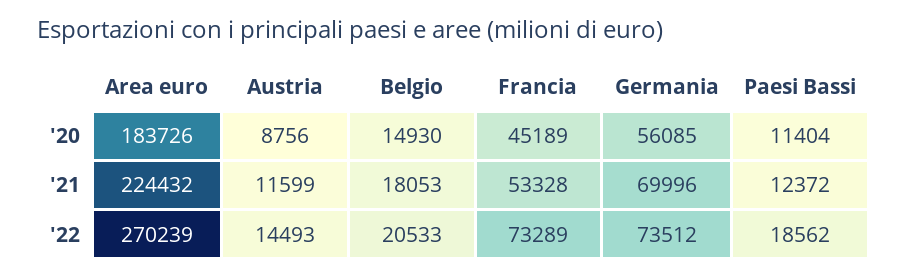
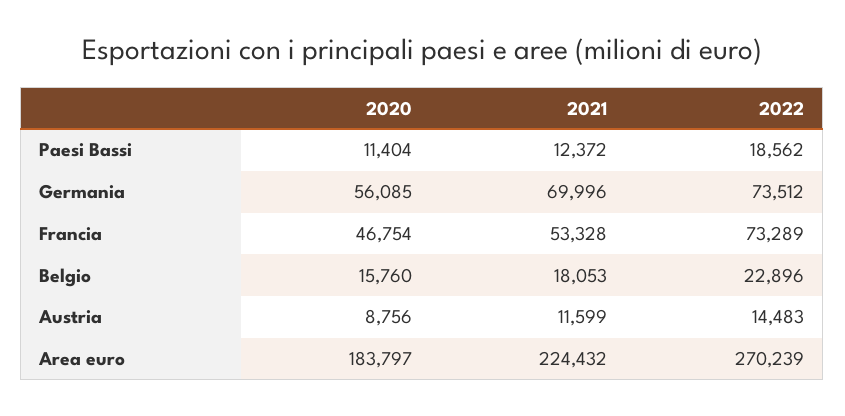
  {
    "Area euro": {
-     "'20": 183726,
+     "'20": 183797,
      "'21": 224432,
      "'22": 270239
    },
    "Austria": {
      "'20": 8756,
      "'21": 11599,
-     "'22": 14493
+     "'22": 14483
    },
    "Belgio": {
-     "'20": 14930,
+     "'20": 15760,
      "'21": 18053,
-     "'22": 20533
+     "'22": 22896
    },
    "Francia": {
-     "'20": 45189,
+     "'20": 46754,
      "'21": 53328,
      "'22": 73289
    },
    "Germania": {
      "'20": 56085,
      "'21": 69996,
      "'22": 73512
    },
    "Paesi Bassi": {
      "'20": 11404,
      "'21": 12372,
      "'22": 18562
    }
  }

